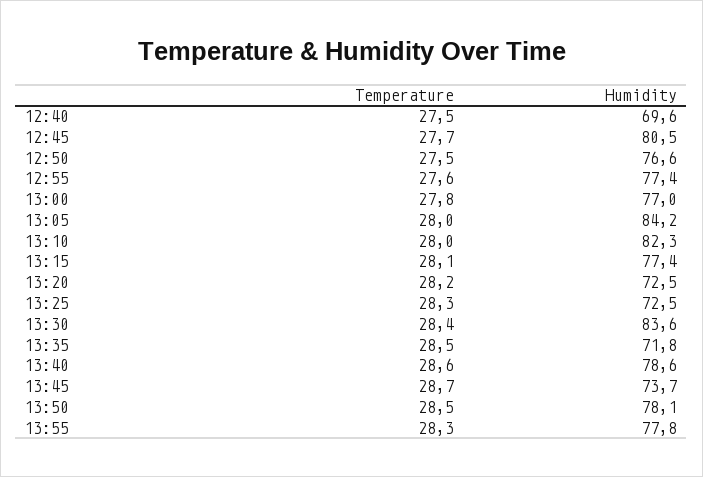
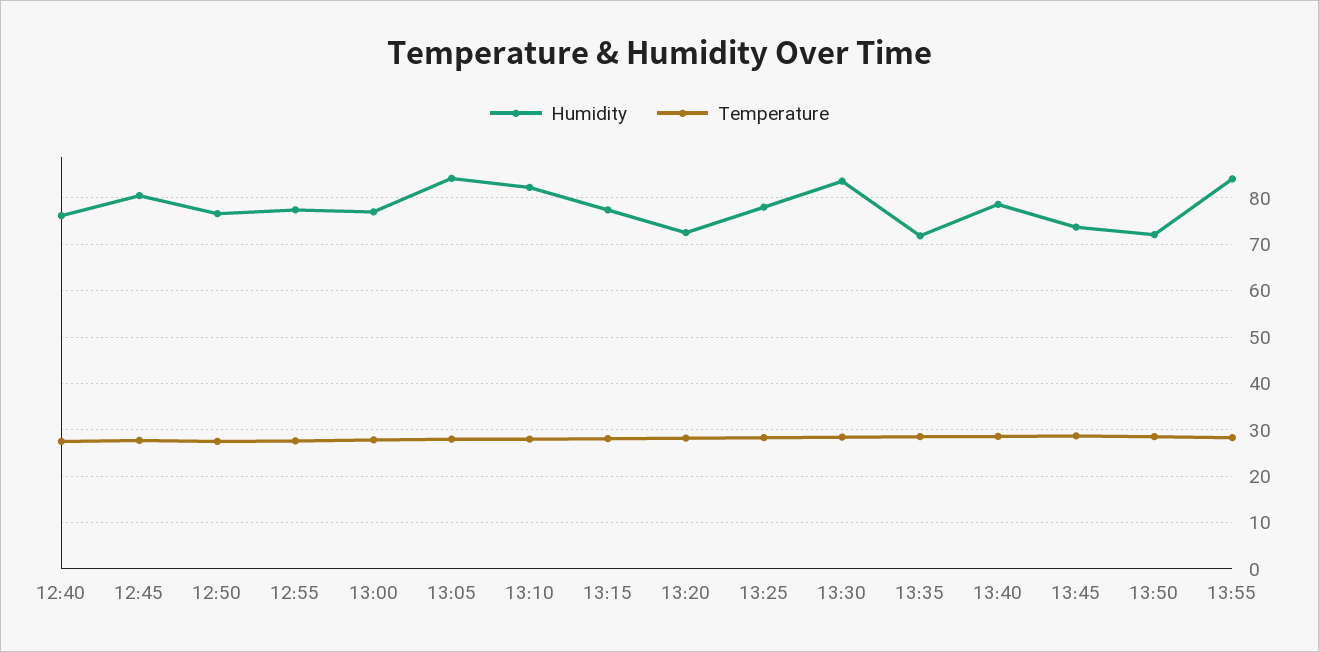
  {
    "Temperature": {
      "12:40": 27.5,
      "12:45": 27.7,
      "12:50": 27.5,
      "12:55": 27.6,
      "13:00": 27.8,
      "13:05": 28,
      "13:10": 28,
      "13:15": 28.1,
      "13:20": 28.2,
      "13:25": 28.3,
      "13:30": 28.4,
      "13:35": 28.5,
      "13:40": 28.6,
      "13:45": 28.7,
      "13:50": 28.5,
      "13:55": 28.3
    },
    "Humidity": {
-     "12:40": 69.6,
+     "12:40": 76,
      "12:45": 80.5,
      "12:50": 76.6,
      "12:55": 77.4,
      "13:00": 77,
      "13:05": 84.2,
      "13:10": 82.3,
      "13:15": 77.4,
      "13:20": 72.5,
-     "13:25": 72.5,
+     "13:25": 78,
      "13:30": 83.6,
      "13:35": 71.8,
      "13:40": 78.6,
      "13:45": 73.7,
-     "13:50": 78.1,
+     "13:50": 72,
-     "13:55": 77.8
+     "13:55": 84
    }
  }

